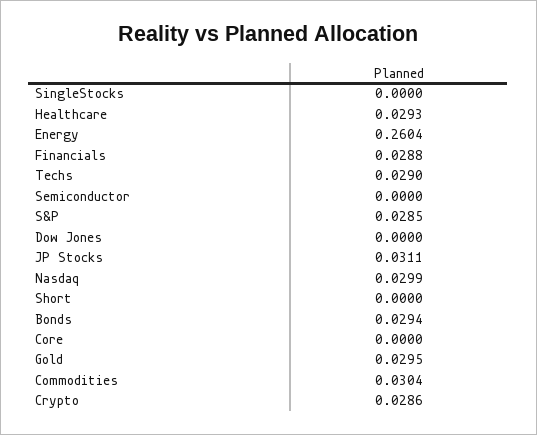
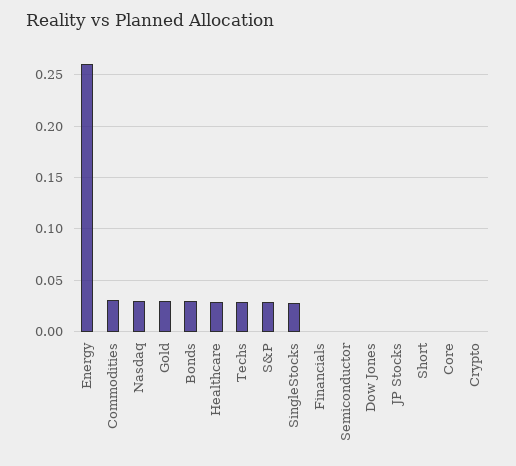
  {
-   "SingleStocks": 0,
+   "SingleStocks": 0.03,
    "Healthcare": 0.0293,
    "Energy": 0.2604,
-   "Financials": 0.0288,
+   "Financials": 0,
    "Techs": 0.029,
    "Semiconductor": 0,
    "S&P": 0.0285,
    "Dow Jones": 0,
-   "JP Stocks": 0.0311,
+   "JP Stocks": 0,
    "Nasdaq": 0.0299,
    "Short": 0,
    "Bonds": 0.0294,
    "Core": 0,
    "Gold": 0.0295,
    "Commodities": 0.0304,
-   "Crypto": 0.0286
+   "Crypto": 0
  }

